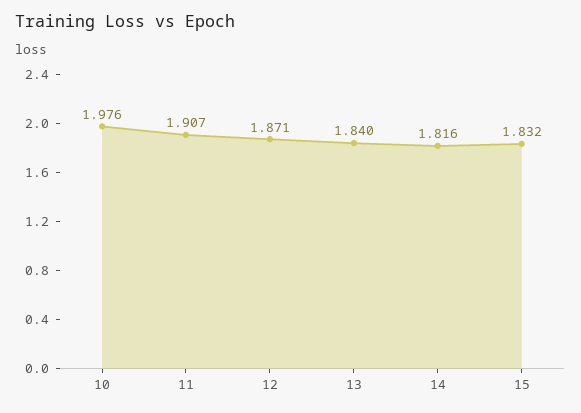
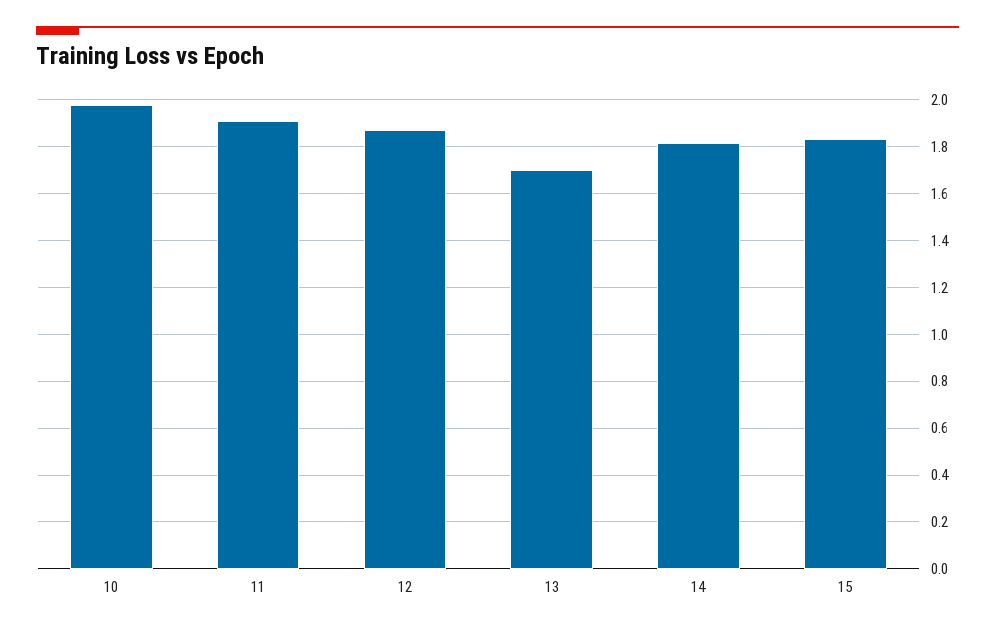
  {
    "10": 1.976,
    "11": 1.907,
    "12": 1.871,
-   "13": 1.84,
+   "13": 1.7,
    "14": 1.816,
    "15": 1.832
  }

